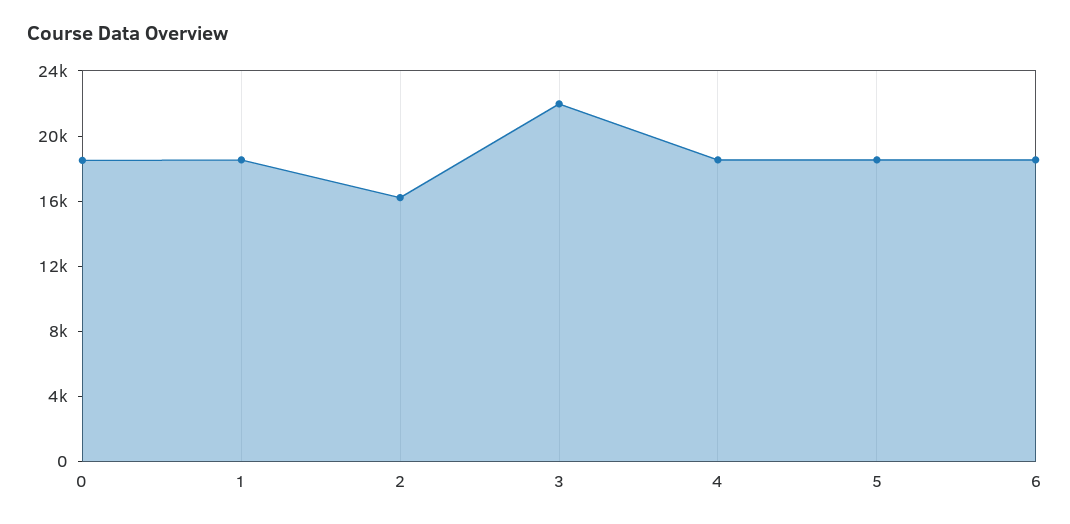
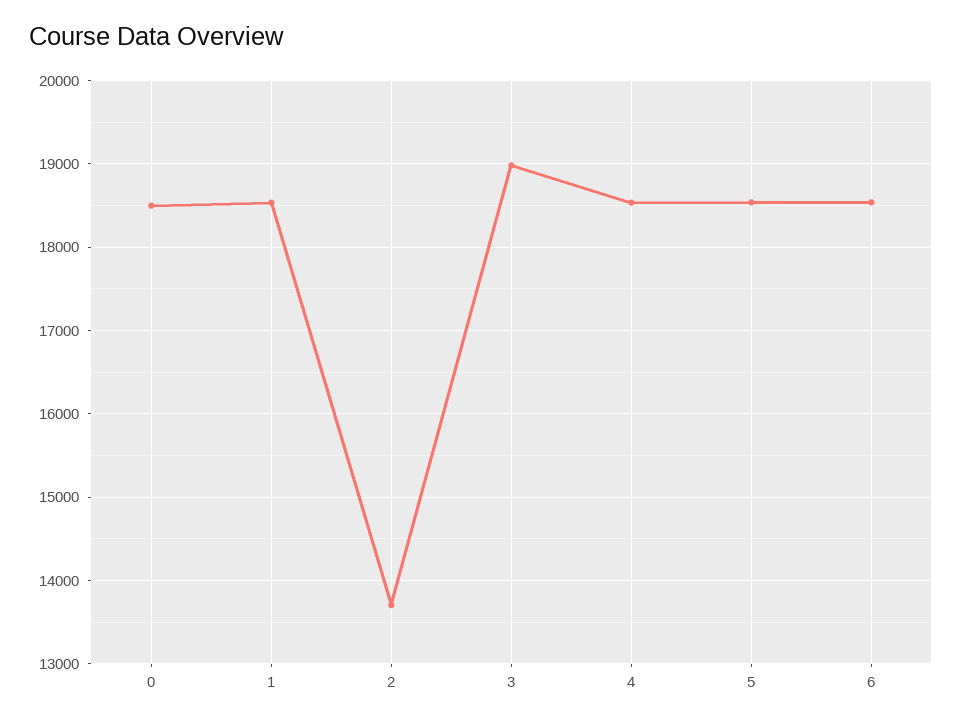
  {
    "0": 18500,
    "1": 18500,
-   "2": 16000,
+   "2": 13700,
-   "3": 22000,
+   "3": 19000,
    "4": 18500,
    "5": 18500,
    "6": 18500
  }

